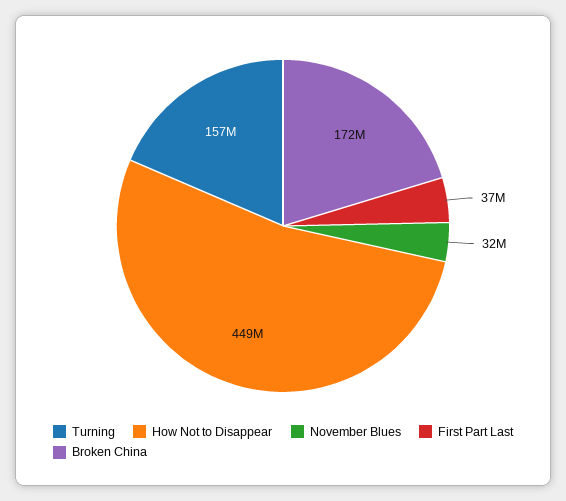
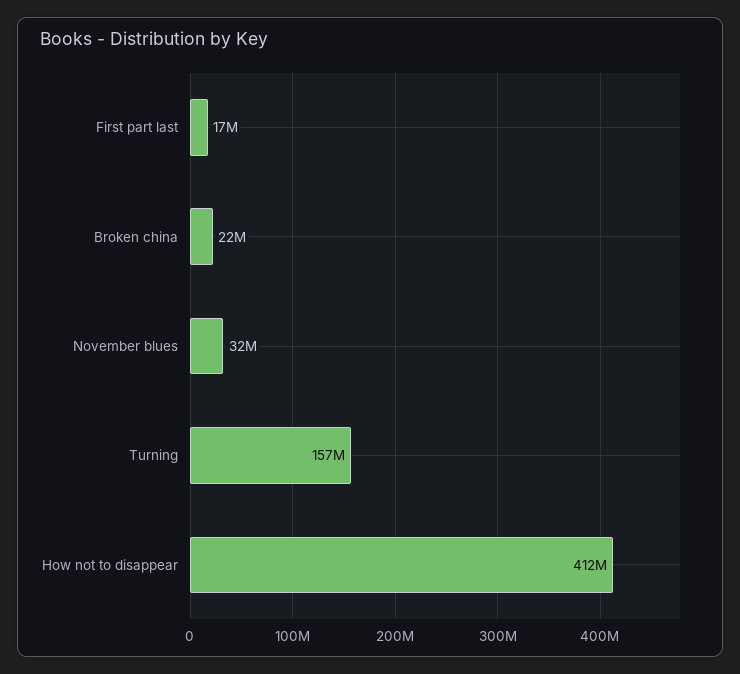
  {
    "Turning": 157000000,
-   "How Not to Disappear": 449000000,
+   "How Not to Disappear": 412000000,
    "November Blues": 32000000,
-   "First Part Last": 37000000,
+   "First Part Last": 17000000,
-   "Broken China": 172000000
+   "Broken China": 22000000
  }

